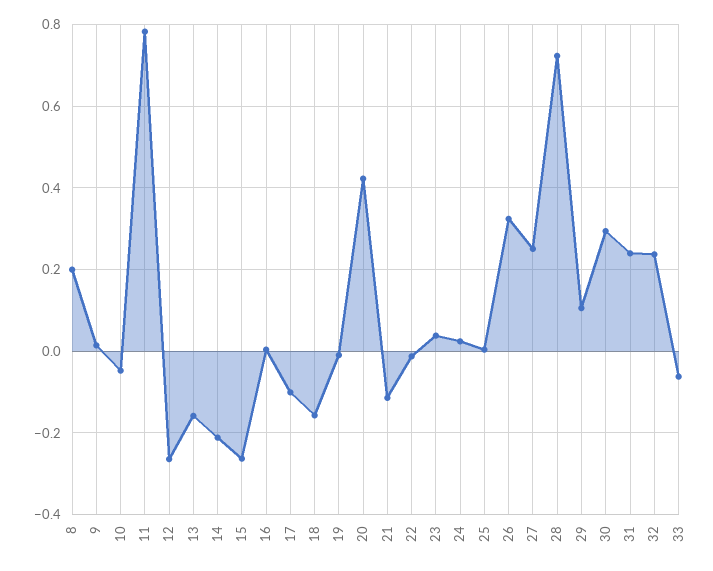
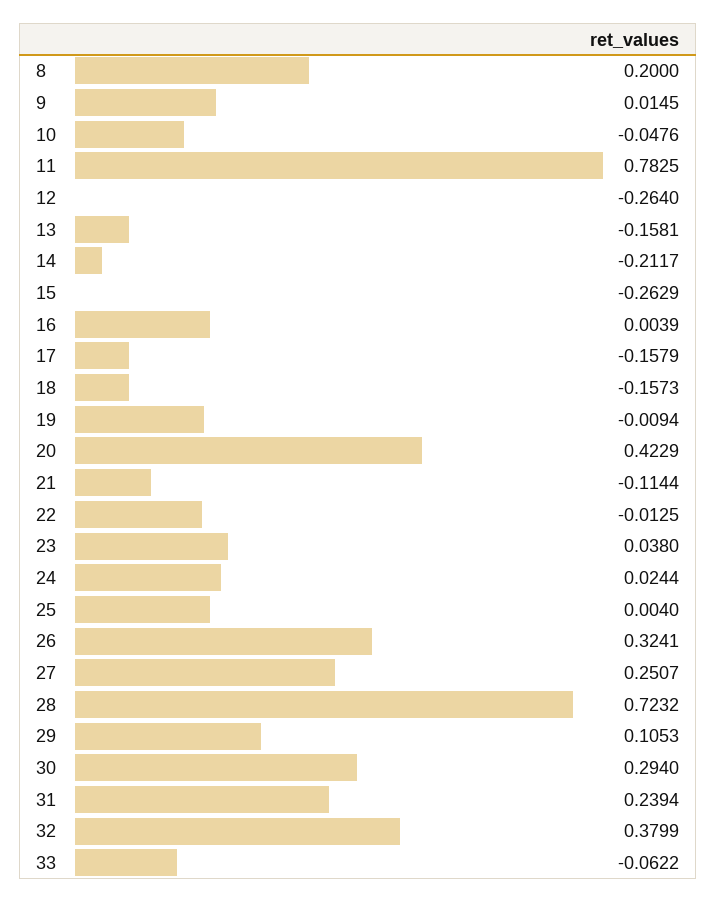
  {
    "8": 0.2,
    "9": 0.0145,
    "10": -0.0476,
    "11": 0.7825,
    "12": -0.264,
    "13": -0.1581,
    "14": -0.2117,
    "15": -0.2629,
    "16": 0.0039,
-   "17": -0.1,
+   "17": -0.1579,
    "18": -0.1573,
    "19": -0.0094,
    "20": 0.4229,
    "21": -0.1144,
    "22": -0.0125,
    "23": 0.038,
    "24": 0.0244,
    "25": 0.004,
    "26": 0.3241,
    "27": 0.2507,
    "28": 0.7232,
    "29": 0.1053,
    "30": 0.294,
    "31": 0.2394,
-   "32": 0.24,
+   "32": 0.3799,
    "33": -0.0622
  }

